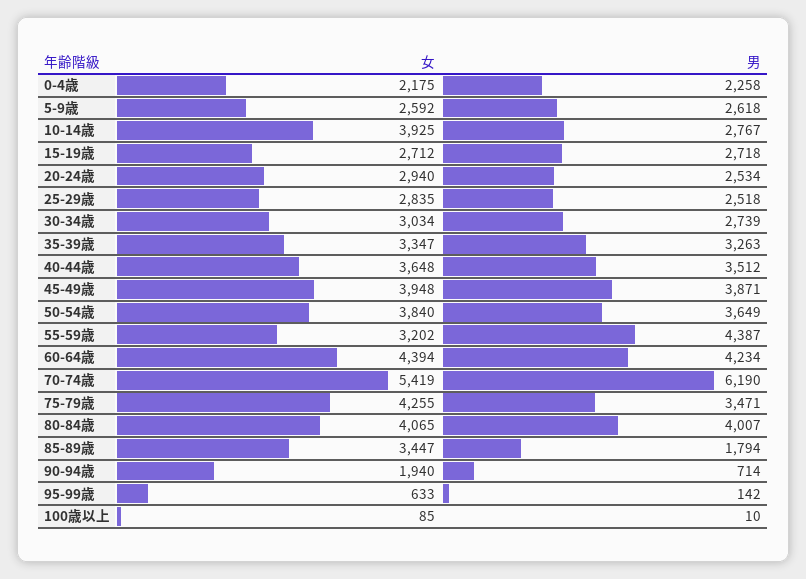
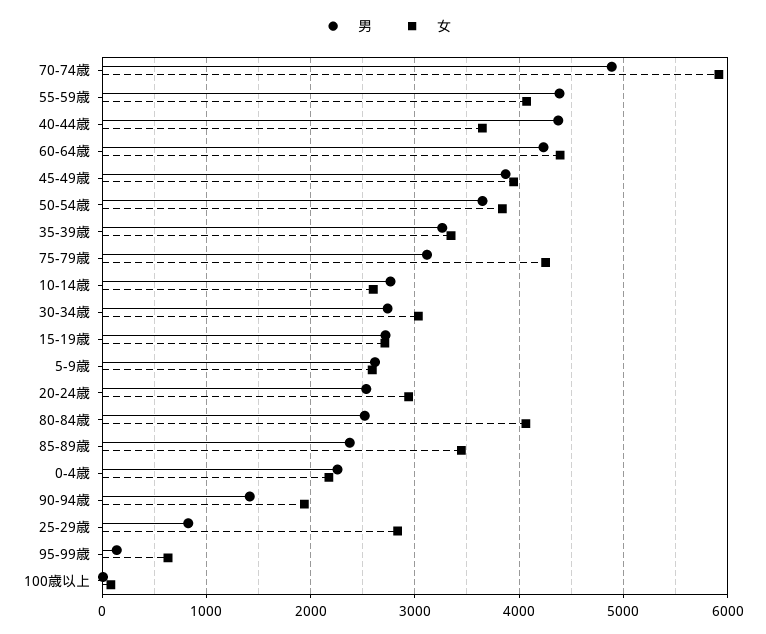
  {
    "女": {
      "0-4歳": 2175,
      "5-9歳": 2592,
-     "10-14歳": 3925,
+     "10-14歳": 2600,
      "15-19歳": 2712,
      "20-24歳": 2940,
      "25-29歳": 2835,
      "30-34歳": 3034,
      "35-39歳": 3347,
      "40-44歳": 3648,
      "45-49歳": 3948,
      "50-54歳": 3840,
-     "55-59歳": 3202,
+     "55-59歳": 4100,
      "60-64歳": 4394,
-     "70-74歳": 5419,
+     "70-74歳": 5900,
      "75-79歳": 4255,
      "80-84歳": 4065,
      "85-89歳": 3447,
      "90-94歳": 1940,
      "95-99歳": 633,
      "100歳以上": 85
    },
    "男": {
      "0-4歳": 2258,
      "5-9歳": 2618,
      "10-14歳": 2767,
      "15-19歳": 2718,
      "20-24歳": 2534,
-     "25-29歳": 2518,
+     "25-29歳": 800,
      "30-34歳": 2739,
      "35-39歳": 3263,
-     "40-44歳": 3512,
+     "40-44歳": 4400,
      "45-49歳": 3871,
      "50-54歳": 3649,
      "55-59歳": 4387,
      "60-64歳": 4234,
-     "70-74歳": 6190,
+     "70-74歳": 4900,
-     "75-79歳": 3471,
+     "75-79歳": 3100,
-     "80-84歳": 4007,
+     "80-84歳": 2500,
-     "85-89歳": 1794,
+     "85-89歳": 2400,
-     "90-94歳": 714,
+     "90-94歳": 1400,
      "95-99歳": 142,
      "100歳以上": 10
    }
  }

